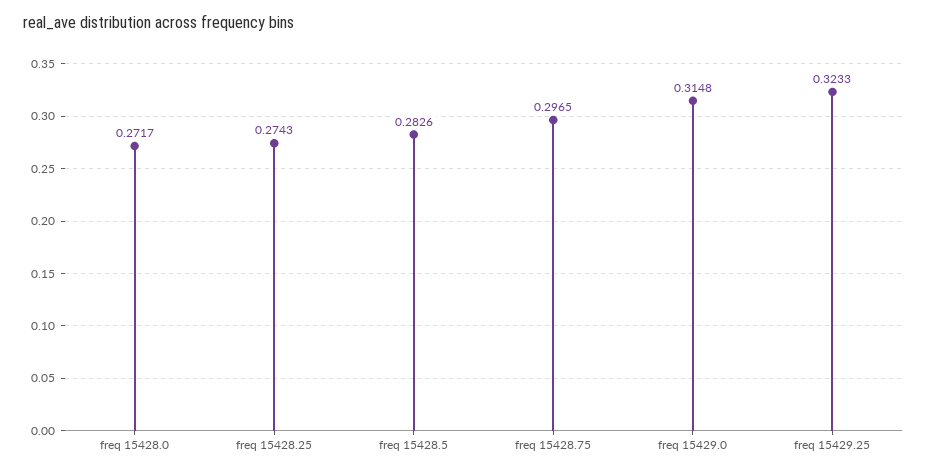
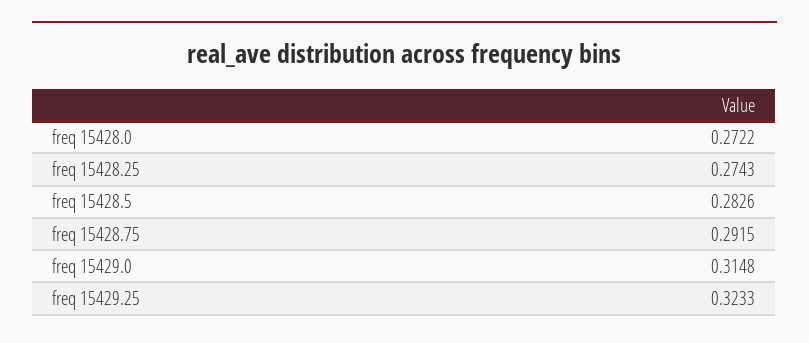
  {
-   "freq 15428.0": 0.2717,
+   "freq 15428.0": 0.2722,
    "freq 15428.25": 0.2743,
    "freq 15428.5": 0.2826,
-   "freq 15428.75": 0.2965,
+   "freq 15428.75": 0.2915,
    "freq 15429.0": 0.3148,
    "freq 15429.25": 0.3233
  }

